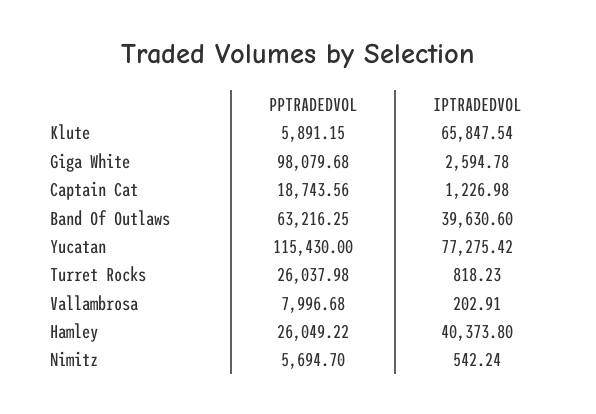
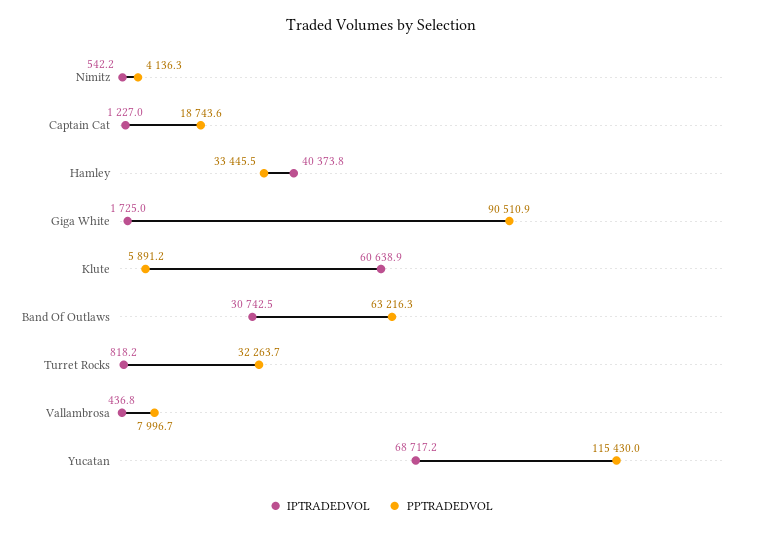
  {
    "PPTRADEDVOL": {
      "Klute": 5891.15,
-     "Giga White": 98079.68,
+     "Giga White": 90510.9,
      "Captain Cat": 18743.56,
      "Band Of Outlaws": 63216.25,
      "Yucatan": 115430,
-     "Turret Rocks": 26037.98,
+     "Turret Rocks": 32263.7,
      "Vallambrosa": 7996.68,
-     "Hamley": 26049.22,
+     "Hamley": 33445.5,
-     "Nimitz": 5694.7
+     "Nimitz": 4136.3
    },
    "IPTRADEDVOL": {
-     "Klute": 65847.54,
+     "Klute": 60638.9,
-     "Giga White": 2594.78,
+     "Giga White": 1725,
      "Captain Cat": 1226.98,
-     "Band Of Outlaws": 39630.6,
+     "Band Of Outlaws": 30742.5,
-     "Yucatan": 77275.42,
+     "Yucatan": 68717.2,
      "Turret Rocks": 818.23,
-     "Vallambrosa": 202.91,
+     "Vallambrosa": 436.8,
      "Hamley": 40373.8,
      "Nimitz": 542.24
    }
  }

